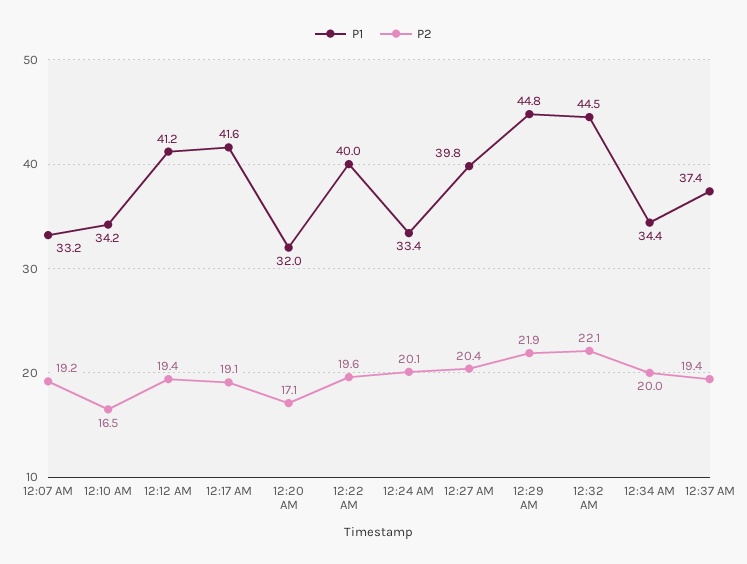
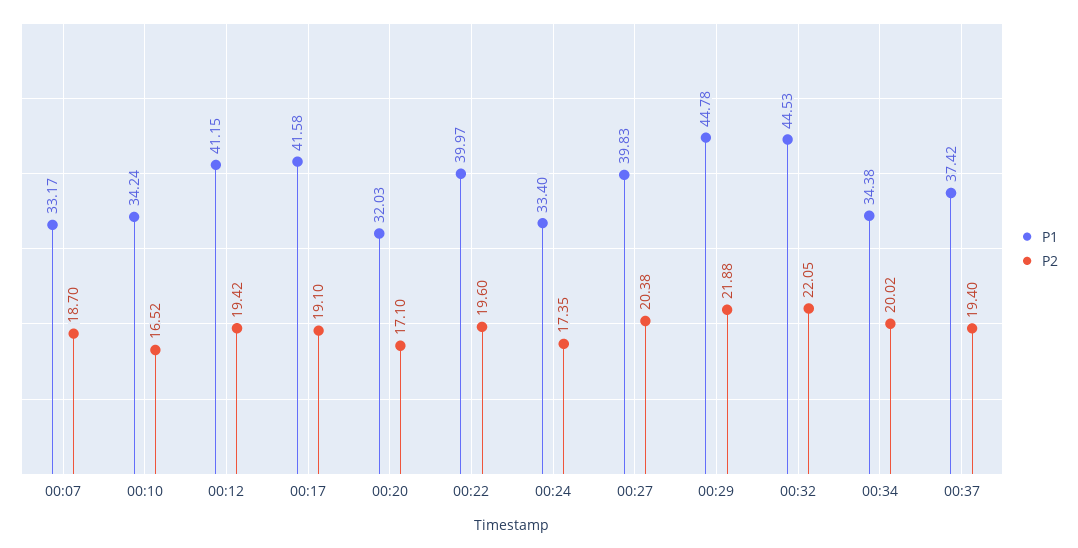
  {
    "P1": {
      "12:07 AM": 33.17,
      "12:10 AM": 34.24,
      "12:12 AM": 41.15,
      "12:17 AM": 41.58,
      "12:20 AM": 32.03,
      "12:22 AM": 39.97,
      "12:24 AM": 33.4,
      "12:27 AM": 39.83,
      "12:29 AM": 44.78,
      "12:32 AM": 44.53,
      "12:34 AM": 34.38,
      "12:37 AM": 37.42
    },
    "P2": {
-     "12:07 AM": 19.2,
+     "12:07 AM": 18.7,
      "12:10 AM": 16.52,
      "12:12 AM": 19.42,
      "12:17 AM": 19.1,
      "12:20 AM": 17.1,
      "12:22 AM": 19.6,
-     "12:24 AM": 20.1,
+     "12:24 AM": 17.35,
      "12:27 AM": 20.38,
      "12:29 AM": 21.88,
      "12:32 AM": 22.05,
      "12:34 AM": 20.02,
      "12:37 AM": 19.4
    }
  }

